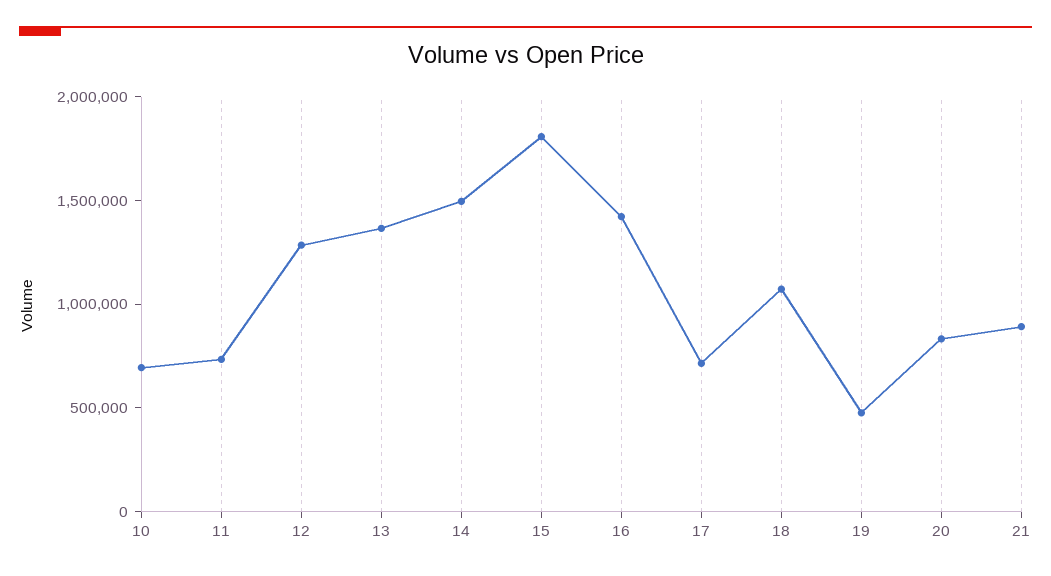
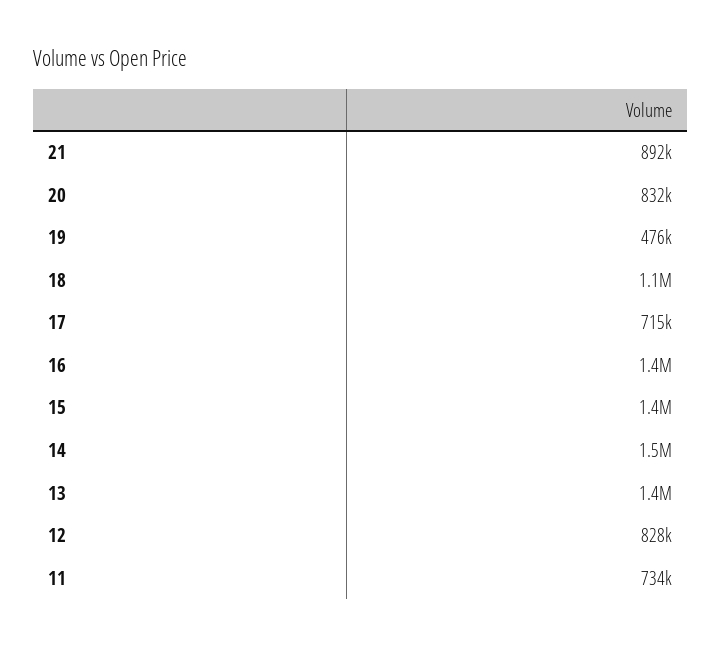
  {
-   "10": 700000,
    "11": 734000,
-   "12": 1300000,
+   "12": 828000,
    "13": 1400000,
    "14": 1500000,
-   "15": 1800000,
+   "15": 1400000,
    "16": 1400000,
    "17": 715000,
    "18": 1100000,
    "19": 476000,
    "20": 832000,
    "21": 892000
  }

